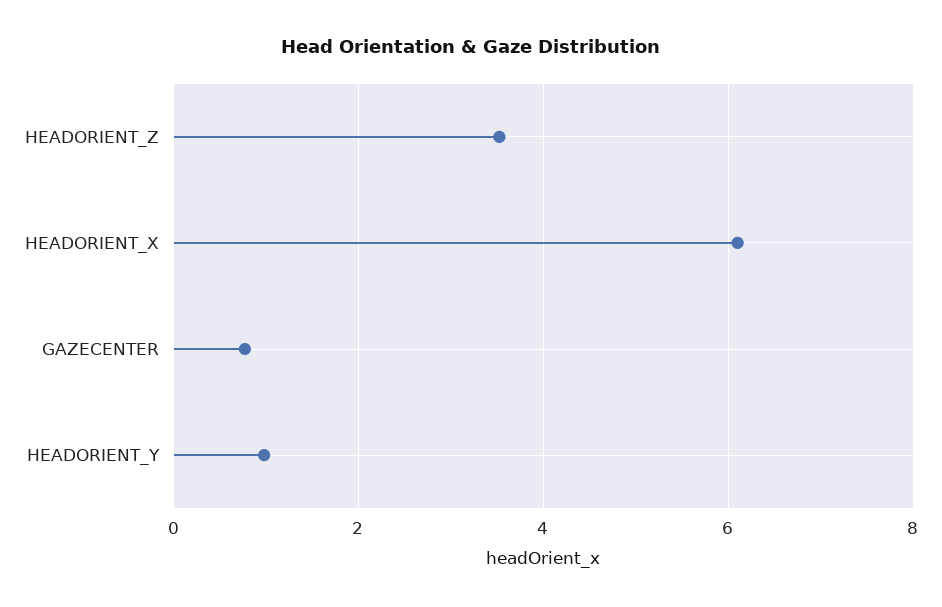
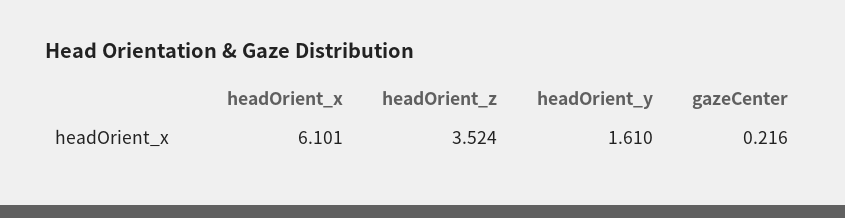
  {
    "HEADORIENT_Z": 3.524,
    "HEADORIENT_X": 6.101,
-   "GAZECENTER": 0.8,
+   "GAZECENTER": 0.216,
-   "HEADORIENT_Y": 1
+   "HEADORIENT_Y": 1.61
  }

